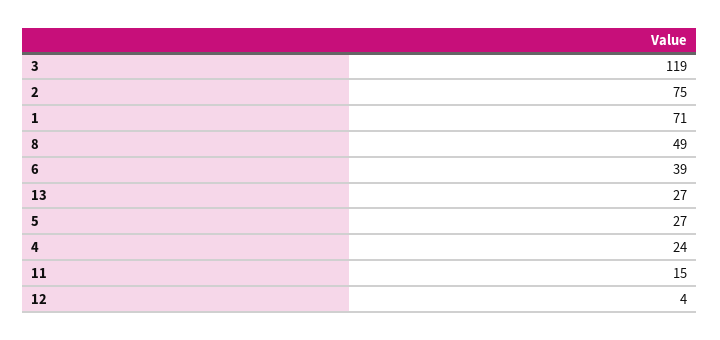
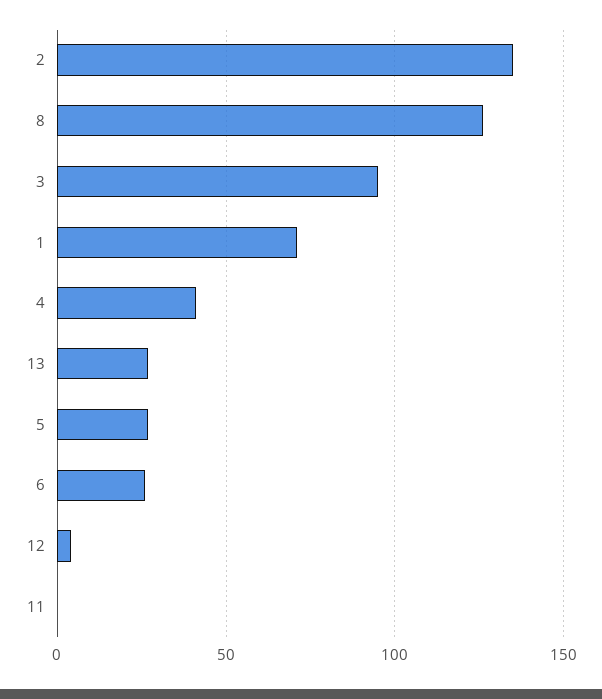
  {
-   "3": 119,
+   "3": 95,
-   "2": 75,
+   "2": 135,
    "1": 71,
-   "8": 49,
+   "8": 125,
-   "6": 39,
+   "6": 25,
    "13": 27,
    "5": 27,
-   "4": 24,
+   "4": 40,
-   "11": 15,
+   "11": 0,
    "12": 4
  }

